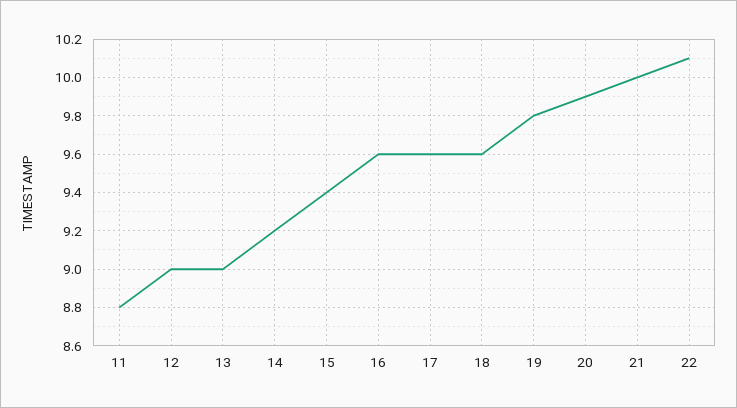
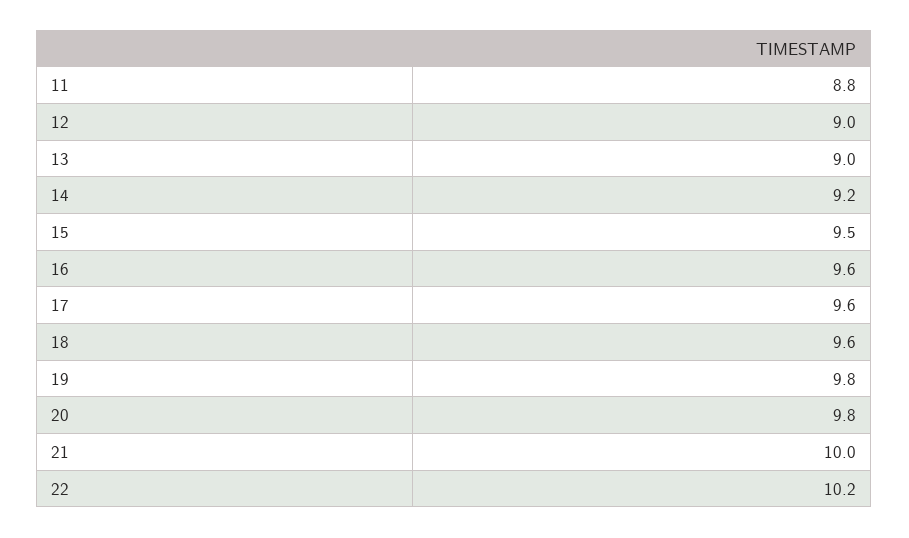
  {
    "11": 8.8,
    "12": 9,
    "13": 9,
    "14": 9.2,
-   "15": 9.4,
+   "15": 9.5,
    "16": 9.6,
    "17": 9.6,
    "18": 9.6,
    "19": 9.8,
-   "20": 9.9,
+   "20": 9.8,
    "21": 10,
-   "22": 10.1
+   "22": 10.2
  }

